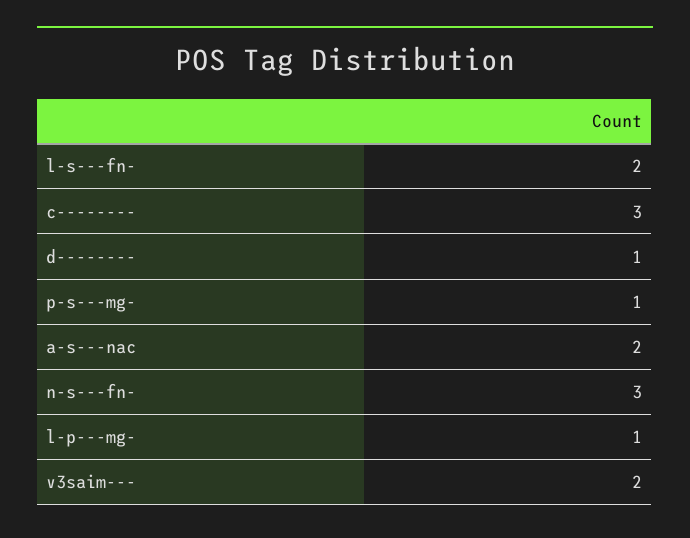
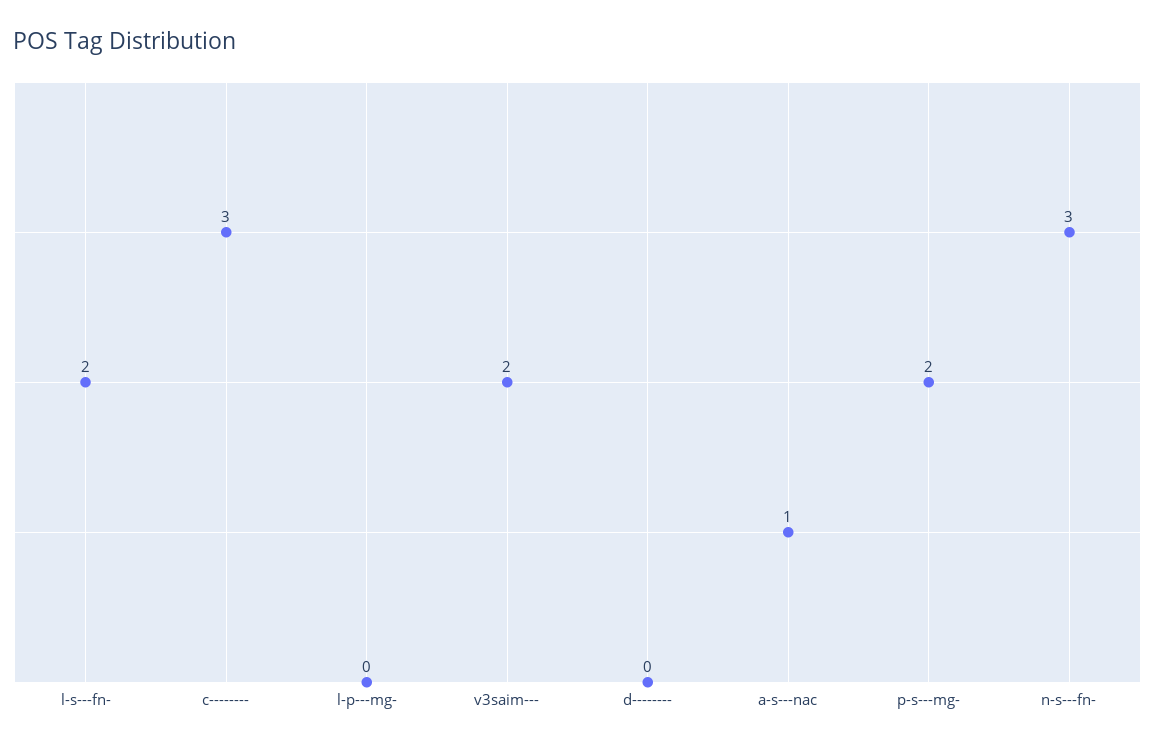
  {
    "l-s---fn-": 2,
    "c--------": 3,
-   "d--------": 1,
+   "d--------": 0,
-   "p-s---mg-": 1,
+   "p-s---mg-": 2,
-   "a-s---nac": 2,
+   "a-s---nac": 1,
    "n-s---fn-": 3,
-   "l-p---mg-": 1,
+   "l-p---mg-": 0,
    "v3saim---": 2
  }

